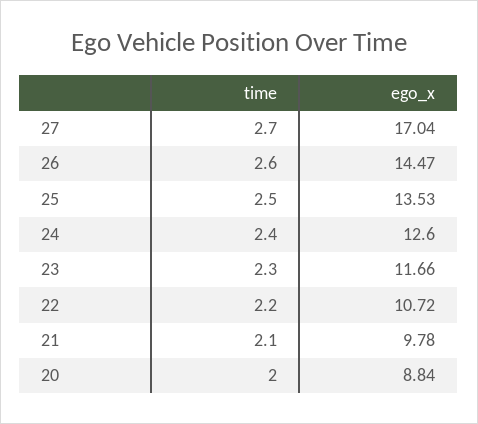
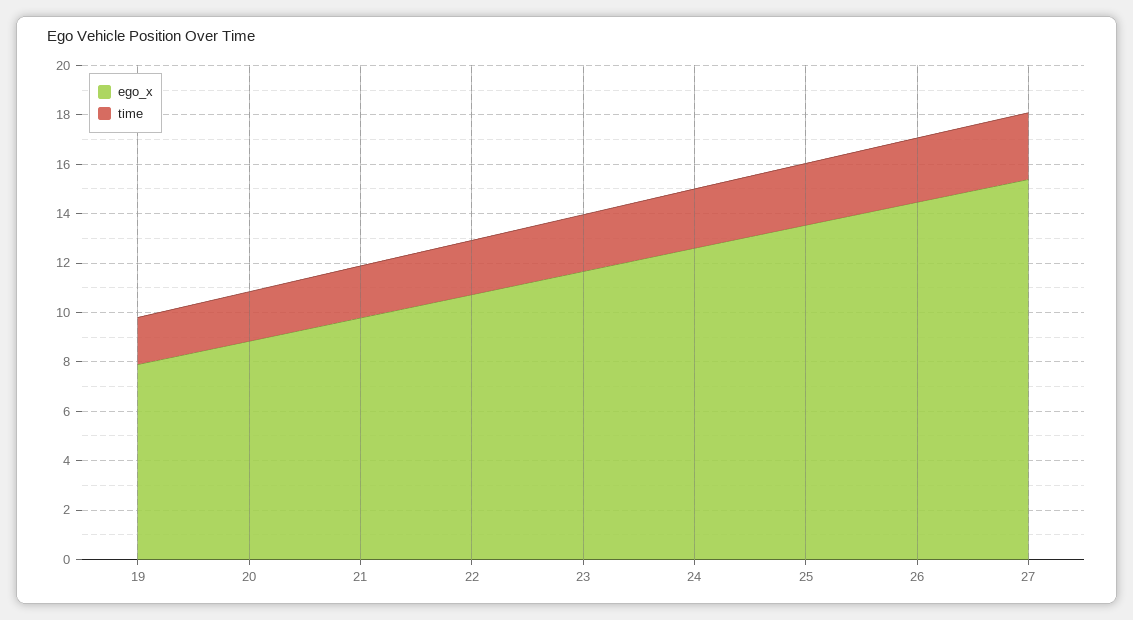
  {
    "time": {
      "27": 2.7,
      "26": 2.6,
      "25": 2.5,
      "24": 2.4,
      "23": 2.3,
      "22": 2.2,
      "21": 2.1,
-     "20": 2
+     "20": 2,
+     "19": 2
    },
    "ego_x": {
-     "27": 17.04,
+     "27": 15.5,
      "26": 14.47,
      "25": 13.53,
      "24": 12.6,
      "23": 11.66,
      "22": 10.72,
      "21": 9.78,
-     "20": 8.84
+     "20": 8.84,
+     "19": 8
    }
  }

